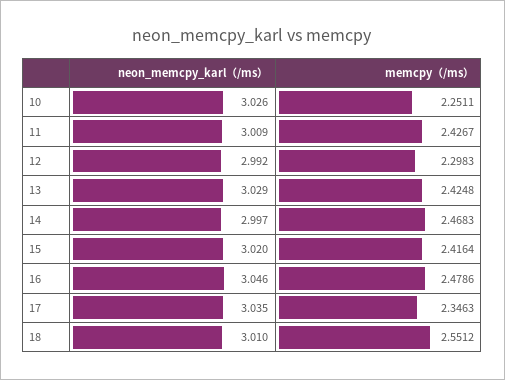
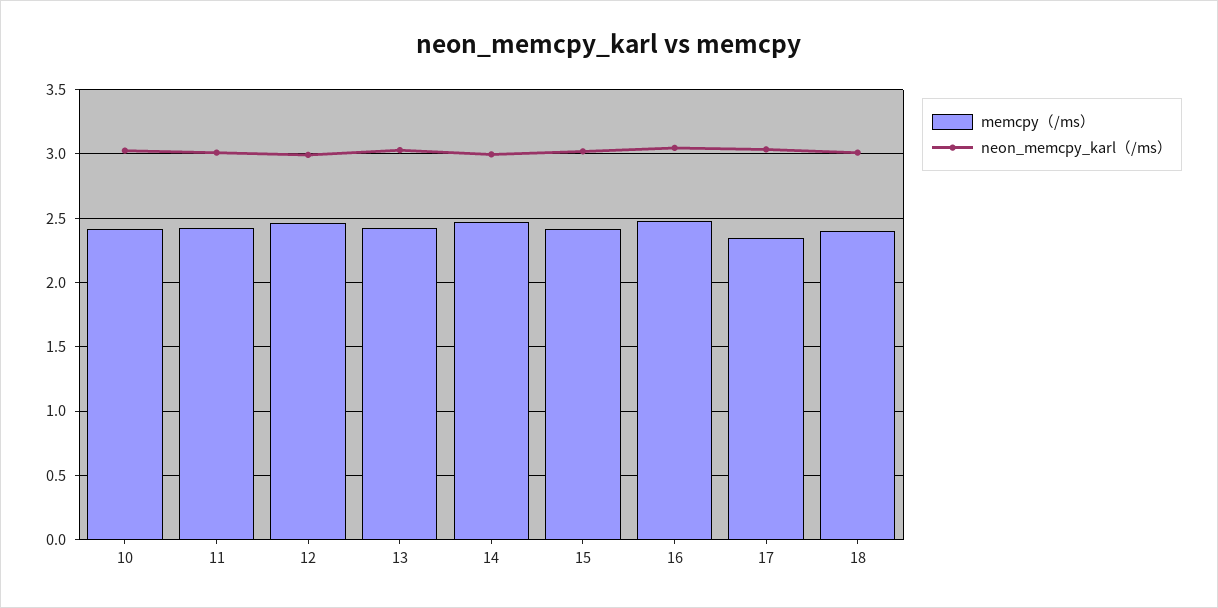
  {
    "neon_memcpy_karl（/ms）": {
      "10": 3.026,
      "11": 3.009,
      "12": 2.992,
      "13": 3.029,
      "14": 2.997,
      "15": 3.02,
      "16": 3.046,
      "17": 3.035,
      "18": 3.01
    },
    "memcpy（/ms）": {
-     "10": 2.2511,
+     "10": 2.4,
      "11": 2.4267,
-     "12": 2.2983,
+     "12": 2.45,
      "13": 2.4248,
      "14": 2.4683,
      "15": 2.4164,
      "16": 2.4786,
      "17": 2.3463,
-     "18": 2.5512
+     "18": 2.4
    }
  }

